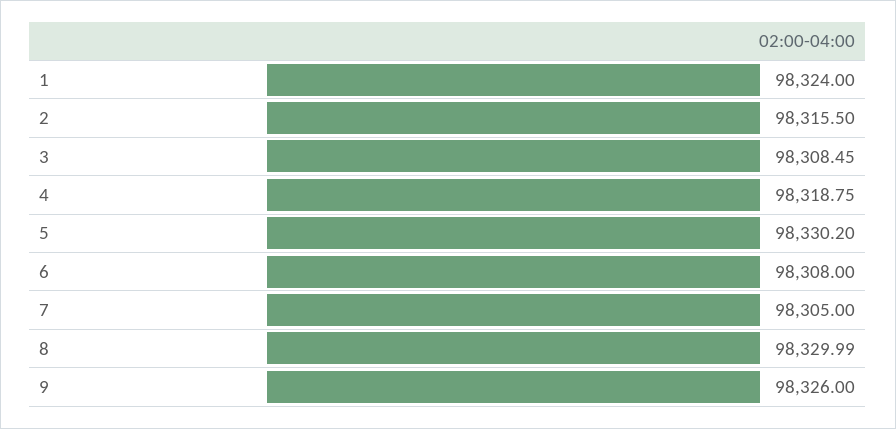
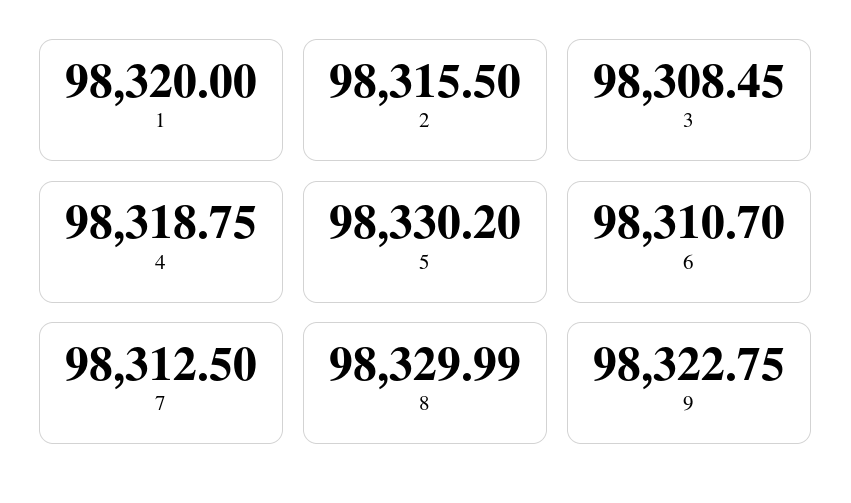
  {
-   "1": 98324,
+   "1": 98320,
    "2": 98315.5,
    "3": 98308.45,
    "4": 98318.75,
    "5": 98330.2,
-   "6": 98308,
+   "6": 98310.7,
-   "7": 98305,
+   "7": 98312.5,
    "8": 98329.99,
-   "9": 98326
+   "9": 98322.75
  }

